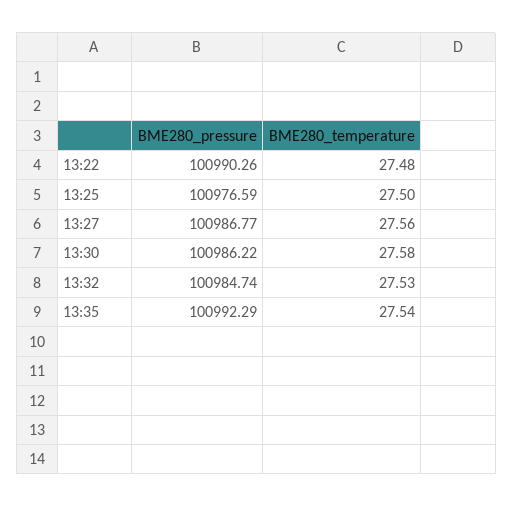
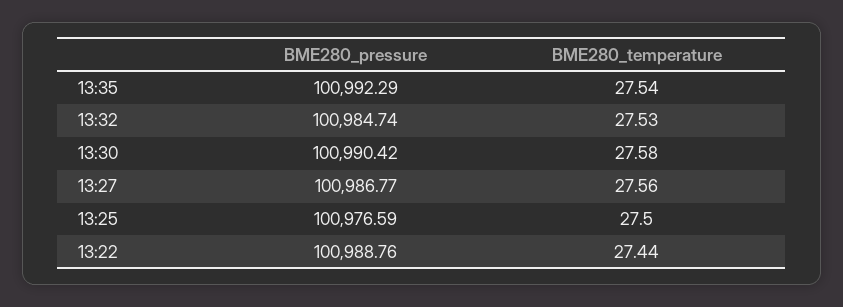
  {
    "BME280_pressure": {
-     "13:22": 100990.26,
+     "13:22": 100988.76,
      "13:25": 100976.59,
      "13:27": 100986.77,
-     "13:30": 100986.22,
+     "13:30": 100990.42,
      "13:32": 100984.74,
      "13:35": 100992.29
    },
    "BME280_temperature": {
-     "13:22": 27.48,
+     "13:22": 27.44,
      "13:25": 27.5,
      "13:27": 27.56,
      "13:30": 27.58,
      "13:32": 27.53,
      "13:35": 27.54
    }
  }

